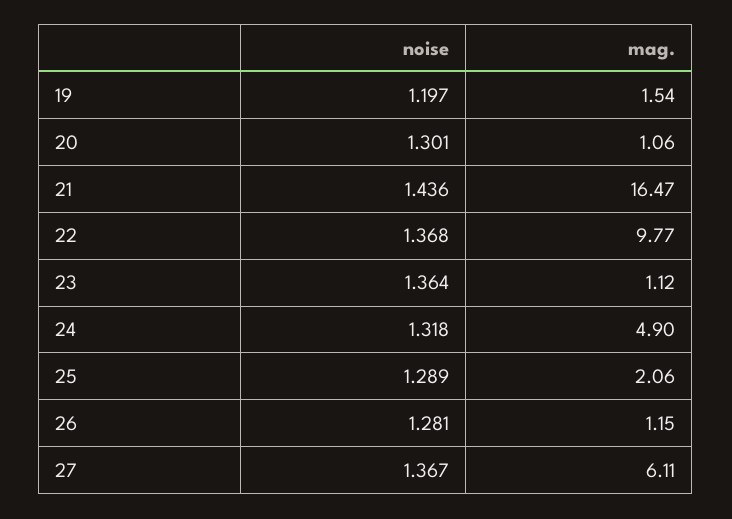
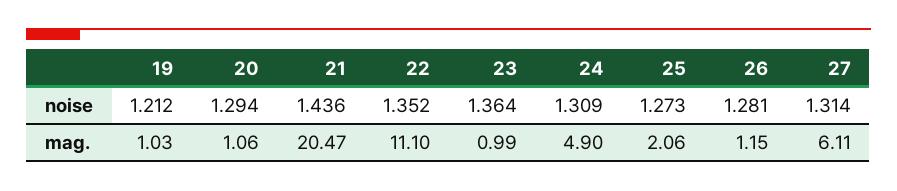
  {
    "noise": {
-     "19": 1.197,
+     "19": 1.212,
-     "20": 1.301,
+     "20": 1.294,
      "21": 1.436,
-     "22": 1.368,
+     "22": 1.352,
      "23": 1.364,
-     "24": 1.318,
+     "24": 1.309,
-     "25": 1.289,
+     "25": 1.273,
      "26": 1.281,
-     "27": 1.367
+     "27": 1.314
    },
    "mag.": {
-     "19": 1.54,
+     "19": 1.03,
      "20": 1.06,
-     "21": 16.47,
+     "21": 20.47,
-     "22": 9.77,
+     "22": 11.1,
-     "23": 1.12,
+     "23": 0.99,
      "24": 4.9,
      "25": 2.06,
      "26": 1.15,
      "27": 6.11
    }
  }

